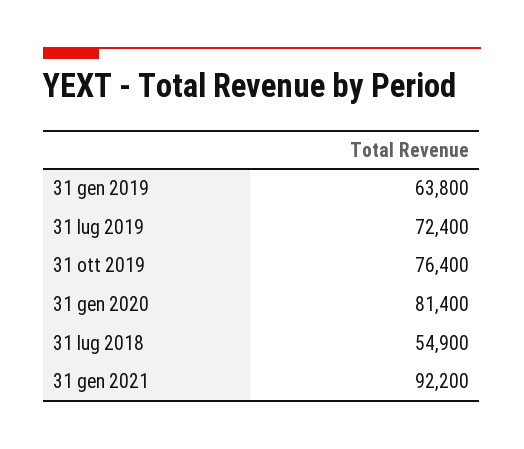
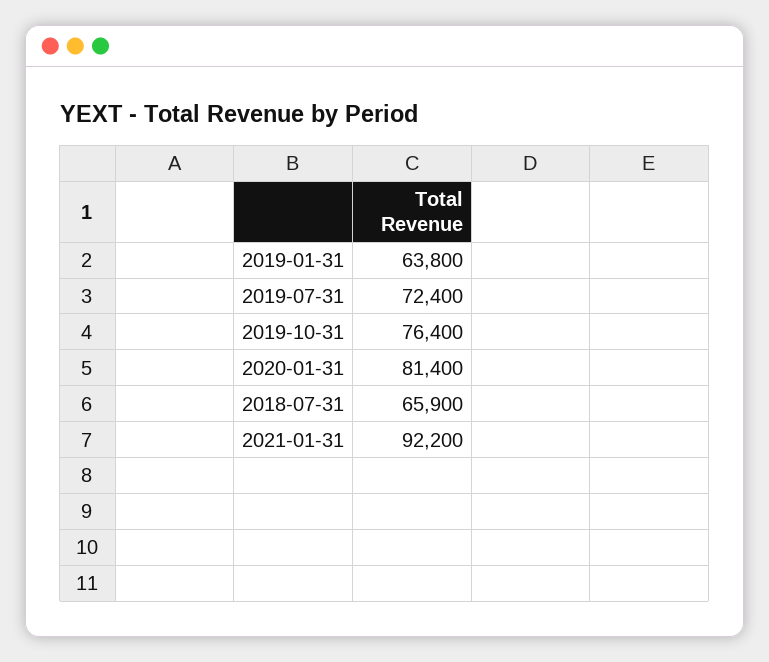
  {
    "31 gen 2019": 63800,
    "31 lug 2019": 72400,
    "31 ott 2019": 76400,
    "31 gen 2020": 81400,
-   "31 lug 2018": 54900,
+   "31 lug 2018": 65900,
    "31 gen 2021": 92200
  }

